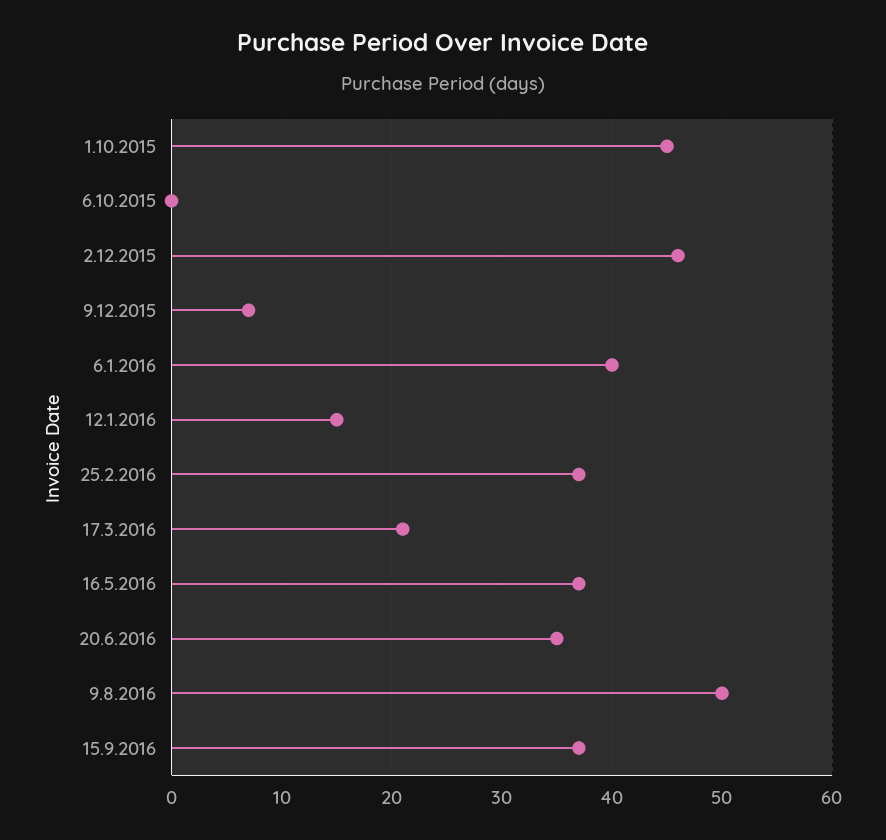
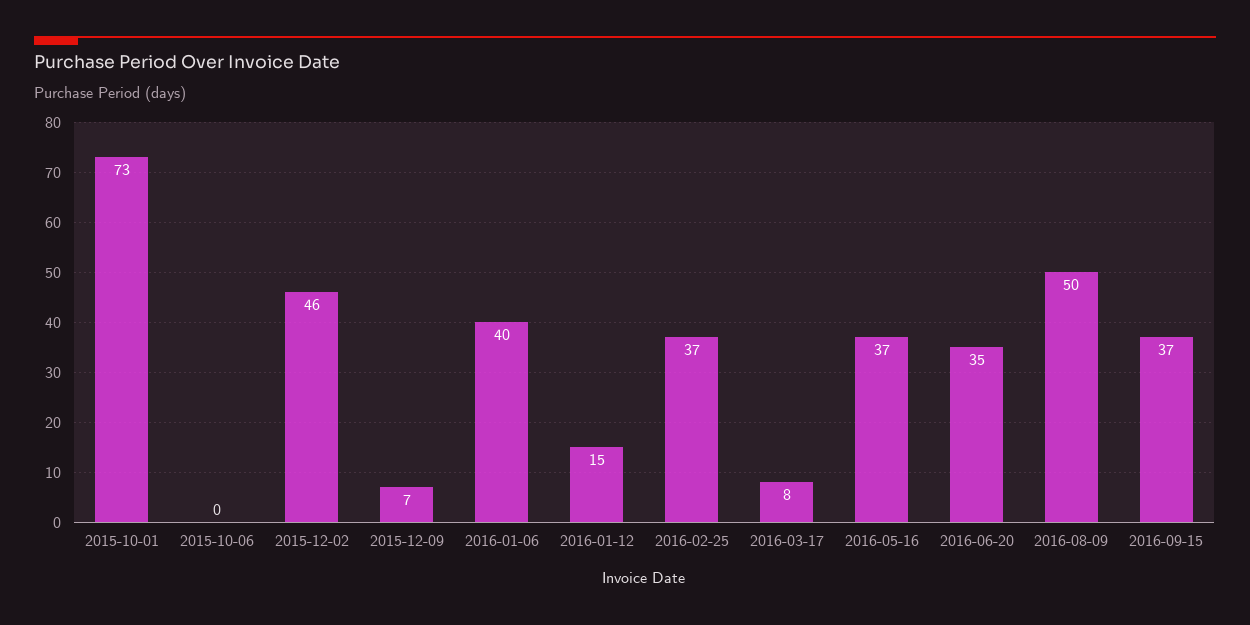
  {
-   "1.10.2015": 45,
+   "1.10.2015": 73,
    "6.10.2015": 0,
    "2.12.2015": 46,
    "9.12.2015": 7,
    "6.1.2016": 40,
    "12.1.2016": 15,
    "25.2.2016": 37,
-   "17.3.2016": 21,
+   "17.3.2016": 8,
    "16.5.2016": 37,
    "20.6.2016": 35,
    "9.8.2016": 50,
    "15.9.2016": 37
  }

